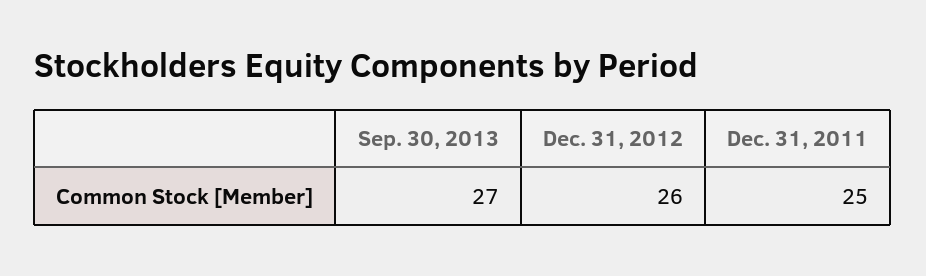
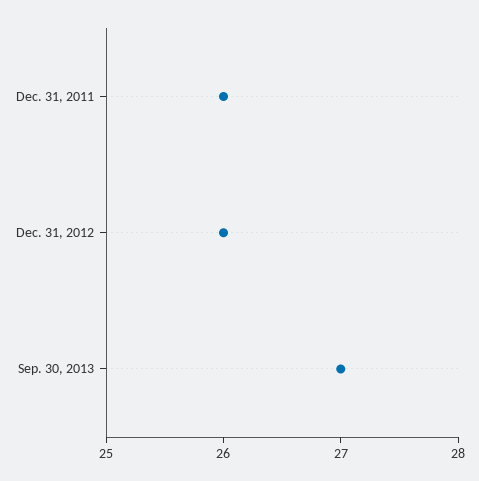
  {
    "Sep. 30, 2013": 27,
    "Dec. 31, 2012": 26,
-   "Dec. 31, 2011": 25
+   "Dec. 31, 2011": 26
  }

